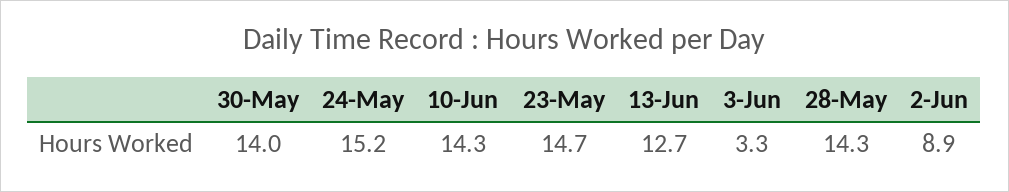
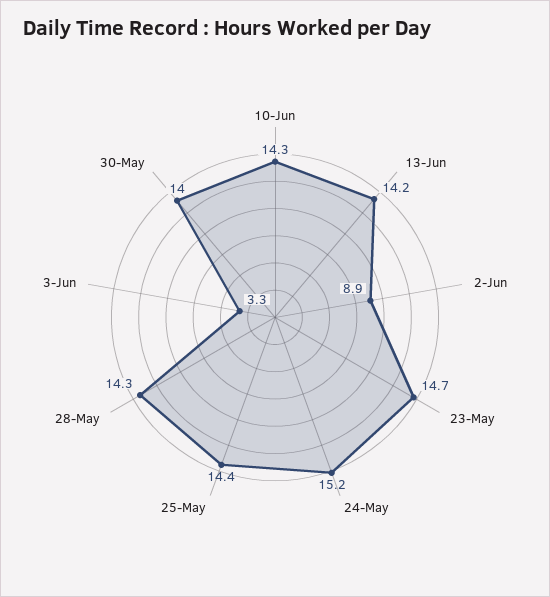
  {
    "30-May": 14,
    "24-May": 15.2,
    "10-Jun": 14.3,
    "23-May": 14.7,
-   "13-Jun": 12.7,
+   "13-Jun": 14.2,
    "3-Jun": 3.3,
    "28-May": 14.3,
-   "2-Jun": 8.9
+   "2-Jun": 8.9,
+   "25-May": 14.4
  }

